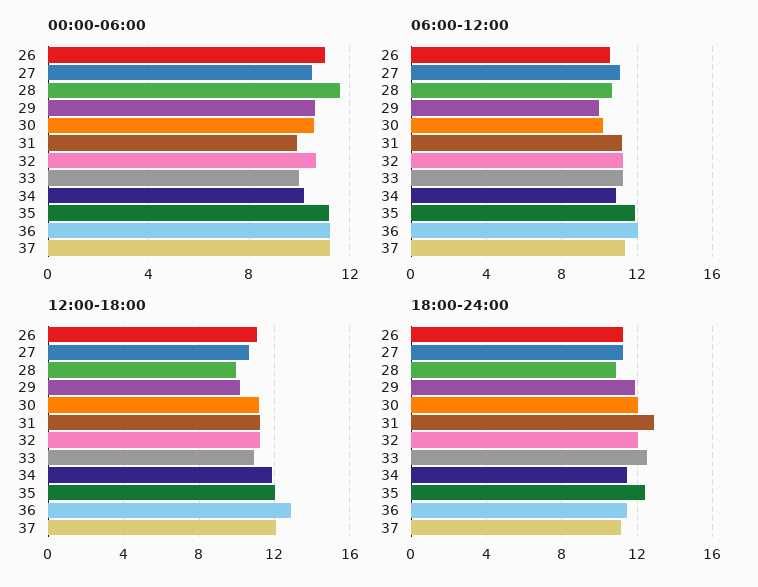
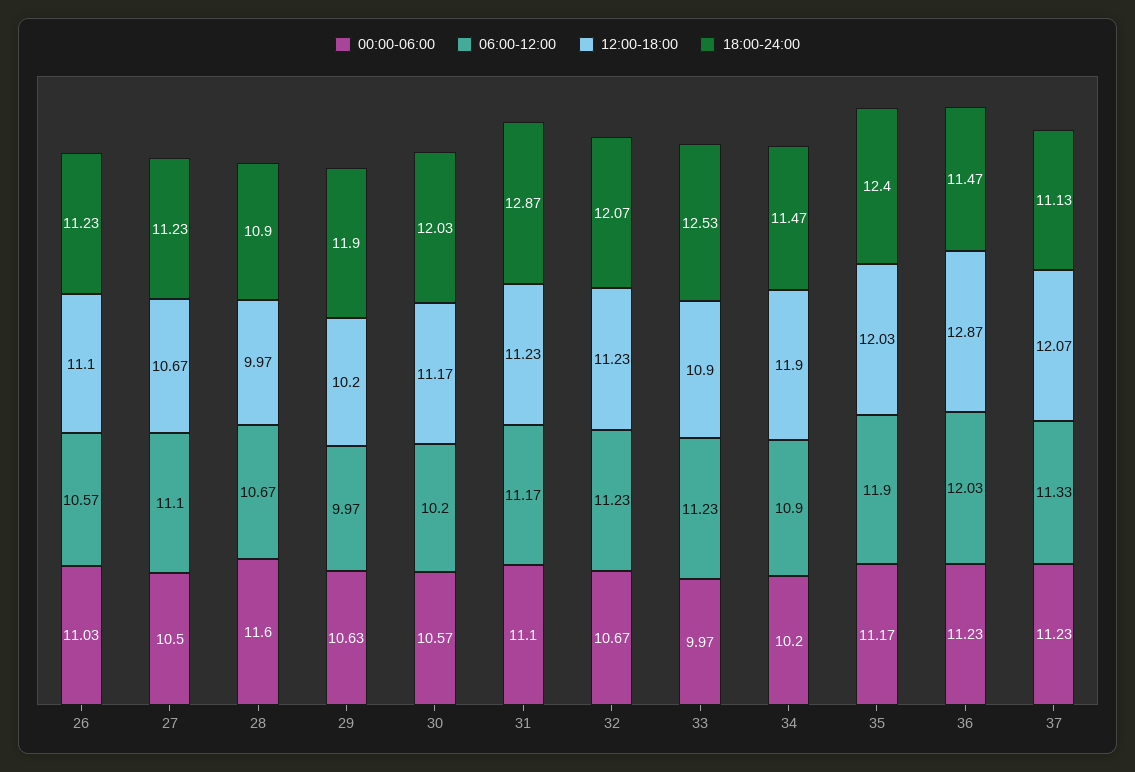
  {
    "00:00-06:00": {
      "26": 11.03,
      "27": 10.5,
      "28": 11.6,
      "29": 10.63,
      "30": 10.57,
-     "31": 10,
+     "31": 11.1,
      "32": 10.67,
      "33": 9.97,
      "34": 10.2,
      "35": 11.17,
      "36": 11.23,
      "37": 11.23
    },
    "06:00-12:00": {
      "26": 10.57,
      "27": 11.1,
      "28": 10.67,
      "29": 9.97,
      "30": 10.2,
      "31": 11.17,
      "32": 11.23,
      "33": 11.23,
      "34": 10.9,
      "35": 11.9,
      "36": 12.03,
      "37": 11.33
    },
    "12:00-18:00": {
      "26": 11.1,
      "27": 10.67,
      "28": 9.97,
      "29": 10.2,
      "30": 11.17,
      "31": 11.23,
      "32": 11.23,
      "33": 10.9,
      "34": 11.9,
      "35": 12.03,
      "36": 12.87,
      "37": 12.07
    },
    "18:00-24:00": {
      "26": 11.23,
      "27": 11.23,
      "28": 10.9,
      "29": 11.9,
      "30": 12.03,
      "31": 12.87,
      "32": 12.07,
      "33": 12.53,
      "34": 11.47,
      "35": 12.4,
      "36": 11.47,
      "37": 11.13
    }
  }

